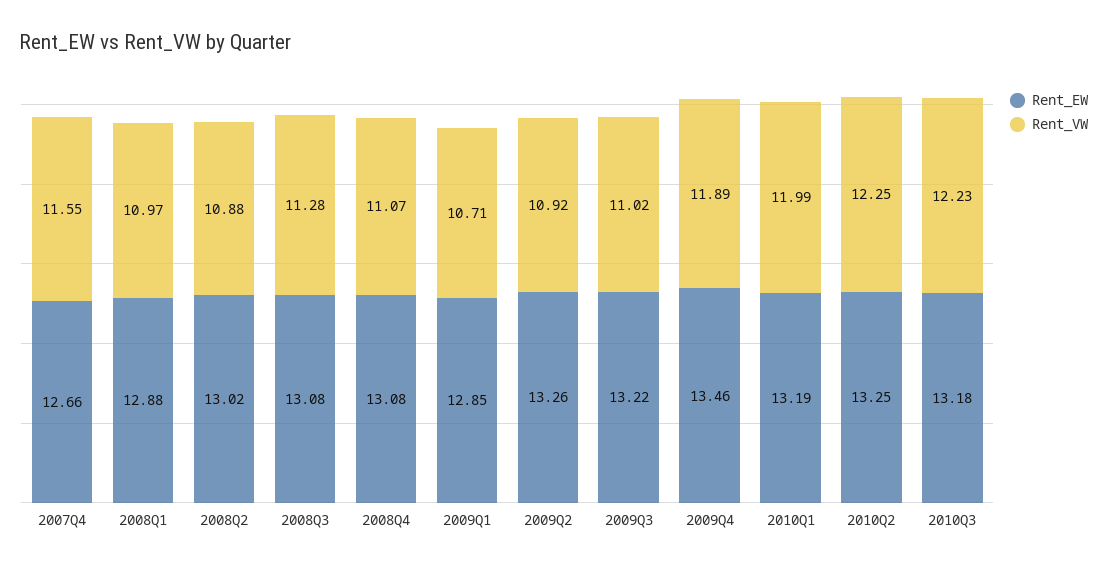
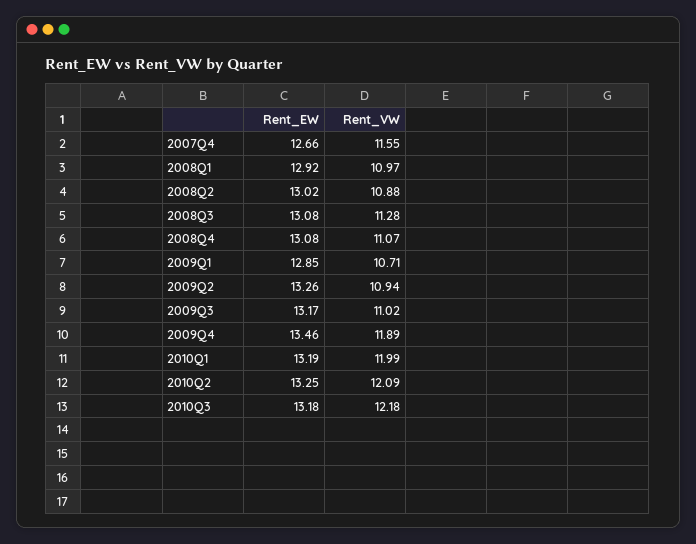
  {
    "Rent_EW": {
      "2007Q4": 12.66,
-     "2008Q1": 12.88,
+     "2008Q1": 12.92,
      "2008Q2": 13.02,
      "2008Q3": 13.08,
      "2008Q4": 13.08,
      "2009Q1": 12.85,
      "2009Q2": 13.26,
-     "2009Q3": 13.22,
+     "2009Q3": 13.17,
      "2009Q4": 13.46,
      "2010Q1": 13.19,
      "2010Q2": 13.25,
      "2010Q3": 13.18
    },
    "Rent_VW": {
      "2007Q4": 11.55,
      "2008Q1": 10.97,
      "2008Q2": 10.88,
      "2008Q3": 11.28,
      "2008Q4": 11.07,
      "2009Q1": 10.71,
-     "2009Q2": 10.92,
+     "2009Q2": 10.94,
      "2009Q3": 11.02,
      "2009Q4": 11.89,
      "2010Q1": 11.99,
-     "2010Q2": 12.25,
+     "2010Q2": 12.09,
-     "2010Q3": 12.23
+     "2010Q3": 12.18
    }
  }

